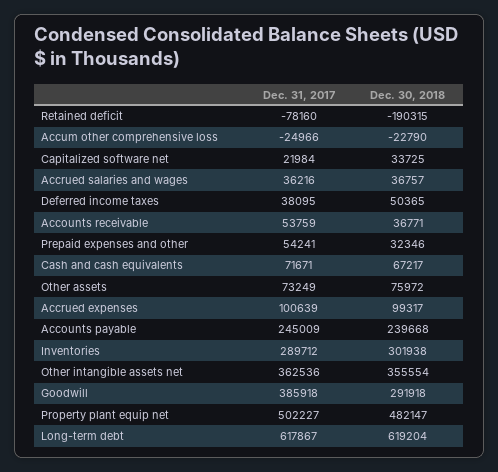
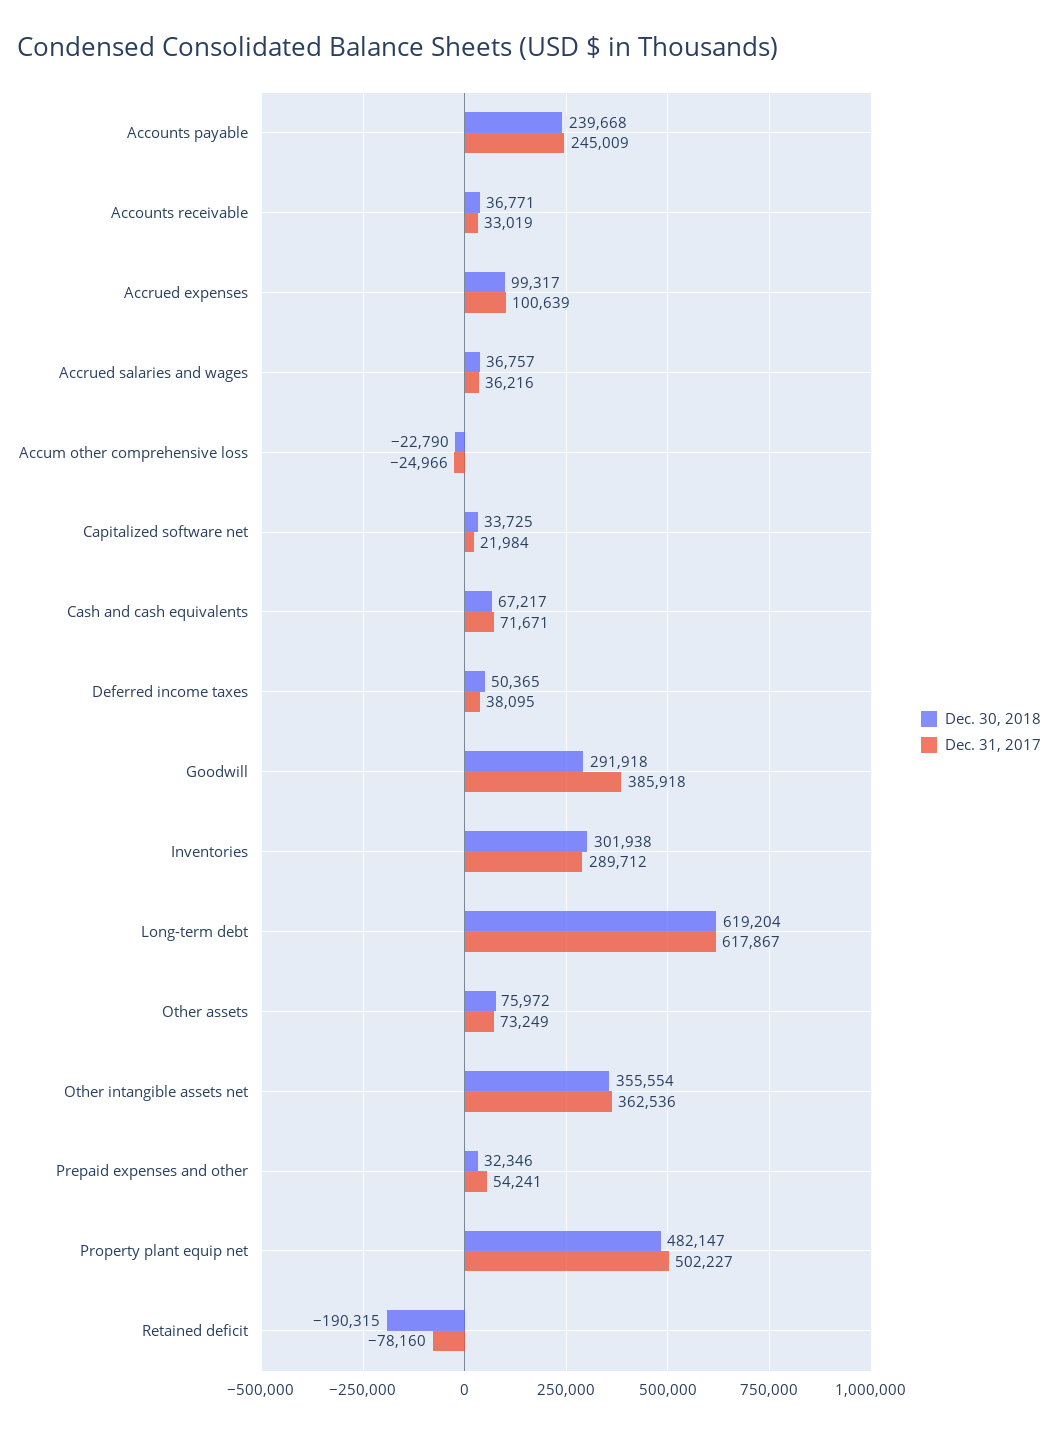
  {
    "Dec. 31, 2017": {
      "Retained deficit": -78160,
      "Accum other comprehensive loss": -24966,
      "Capitalized software net": 21984,
      "Accrued salaries and wages": 36216,
      "Deferred income taxes": 38095,
-     "Accounts receivable": 53759,
+     "Accounts receivable": 33019,
      "Prepaid expenses and other": 54241,
      "Cash and cash equivalents": 71671,
      "Other assets": 73249,
      "Accrued expenses": 100639,
      "Accounts payable": 245009,
      "Inventories": 289712,
      "Other intangible assets net": 362536,
      "Goodwill": 385918,
      "Property plant equip net": 502227,
      "Long-term debt": 617867
    },
    "Dec. 30, 2018": {
      "Retained deficit": -190315,
      "Accum other comprehensive loss": -22790,
      "Capitalized software net": 33725,
      "Accrued salaries and wages": 36757,
      "Deferred income taxes": 50365,
      "Accounts receivable": 36771,
      "Prepaid expenses and other": 32346,
      "Cash and cash equivalents": 67217,
      "Other assets": 75972,
      "Accrued expenses": 99317,
      "Accounts payable": 239668,
      "Inventories": 301938,
      "Other intangible assets net": 355554,
      "Goodwill": 291918,
      "Property plant equip net": 482147,
      "Long-term debt": 619204
    }
  }

